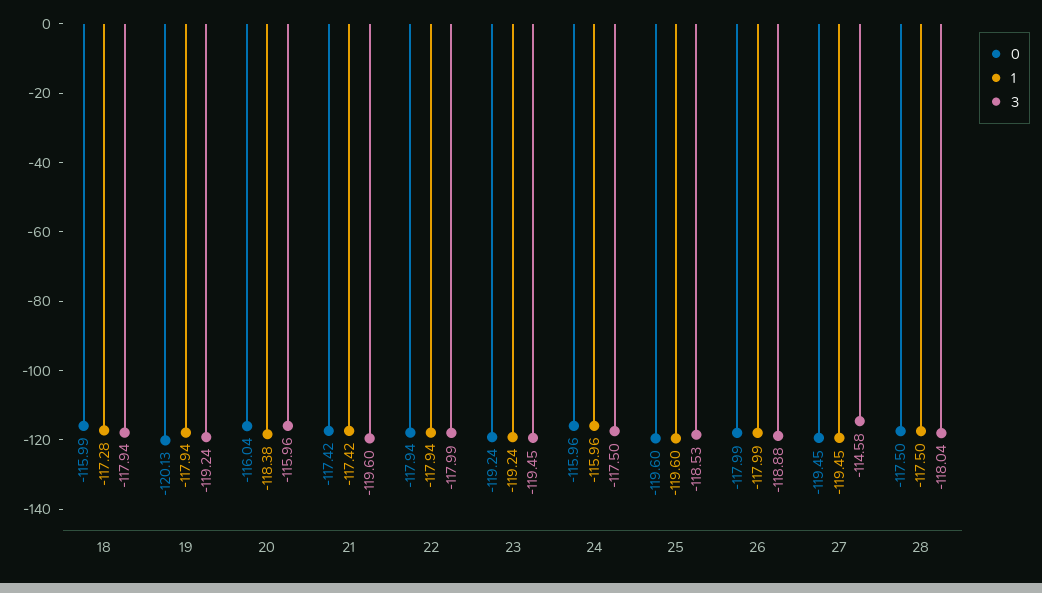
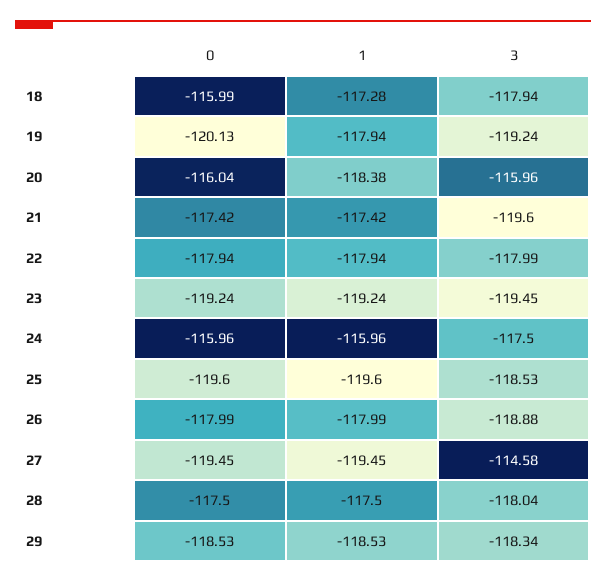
  {
    "0": {
      "18": -115.99,
      "19": -120.13,
      "20": -116.04,
      "21": -117.42,
      "22": -117.94,
      "23": -119.24,
      "24": -115.96,
      "25": -119.6,
      "26": -117.99,
      "27": -119.45,
-     "28": -117.5
+     "28": -117.5,
+     "29": -118.53
    },
    "1": {
      "18": -117.28,
      "19": -117.94,
      "20": -118.38,
      "21": -117.42,
      "22": -117.94,
      "23": -119.24,
      "24": -115.96,
      "25": -119.6,
      "26": -117.99,
      "27": -119.45,
-     "28": -117.5
+     "28": -117.5,
+     "29": -118.53
    },
    "3": {
      "18": -117.94,
      "19": -119.24,
      "20": -115.96,
      "21": -119.6,
      "22": -117.99,
      "23": -119.45,
      "24": -117.5,
      "25": -118.53,
      "26": -118.88,
      "27": -114.58,
-     "28": -118.04
+     "28": -118.04,
+     "29": -118.34
    }
  }

